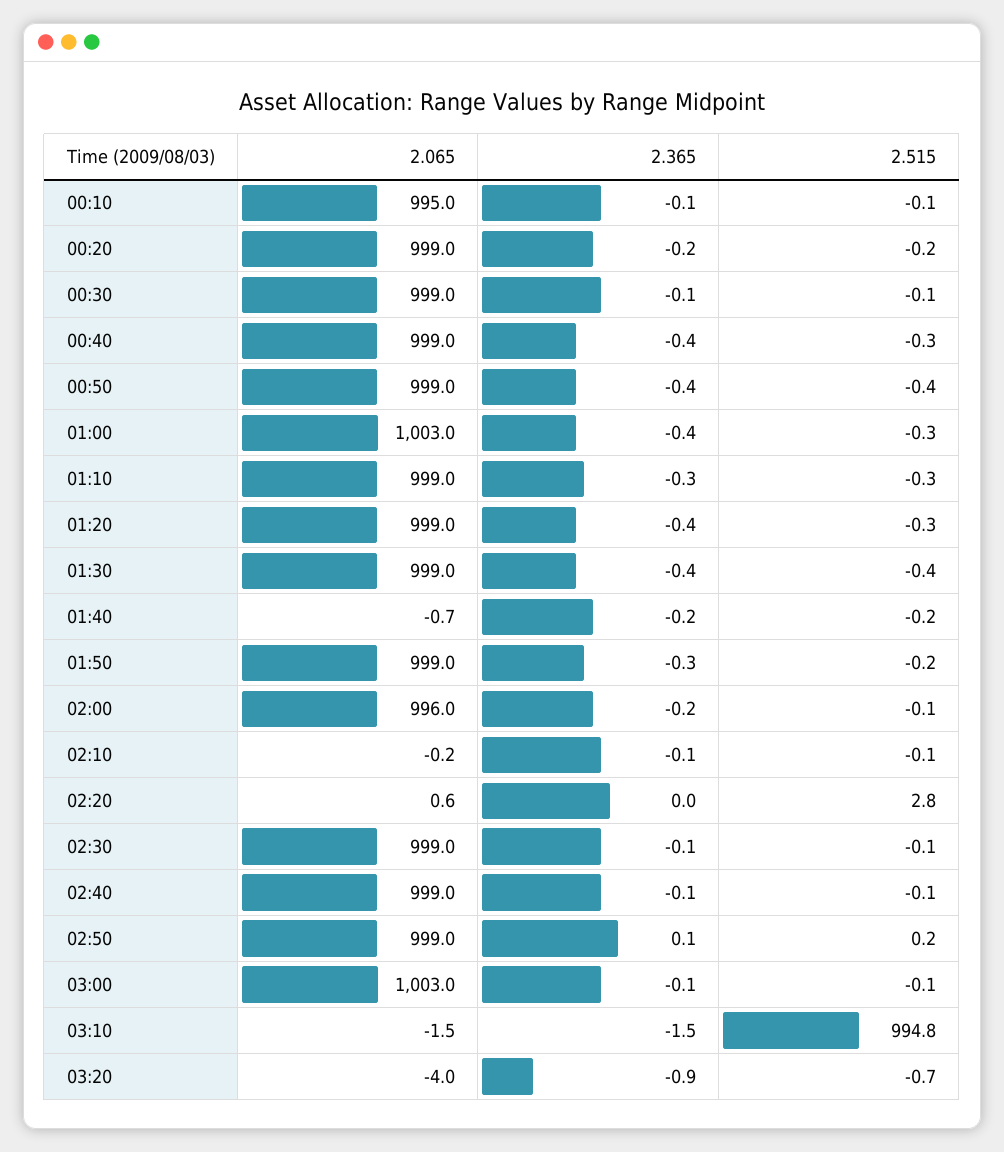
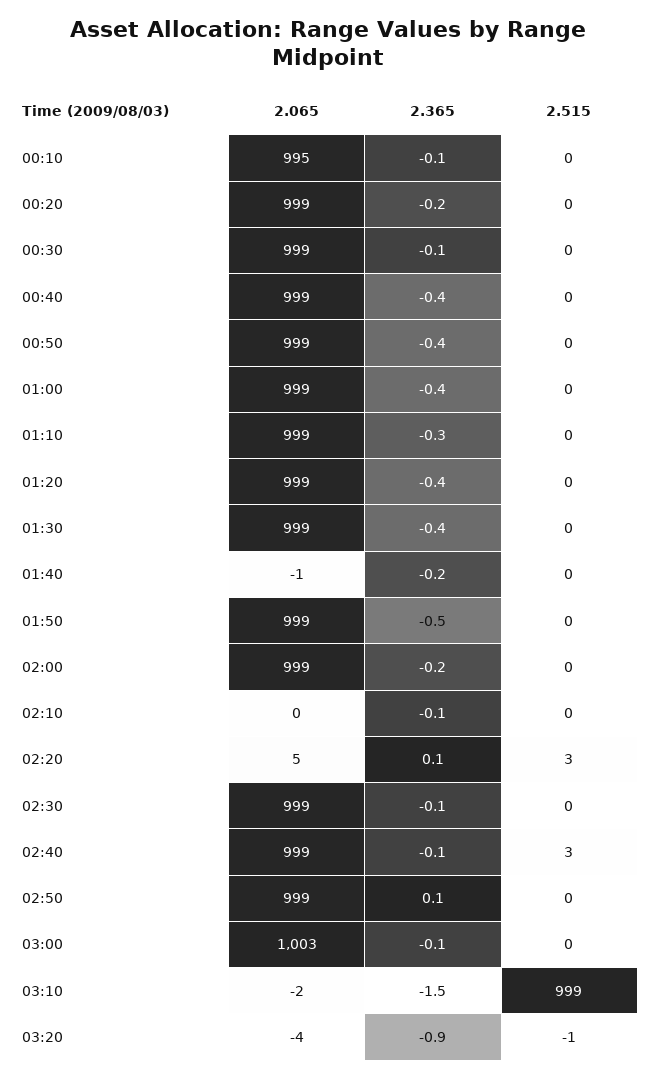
  {
    "2.065": {
      "00:10": 995,
      "00:20": 999,
      "00:30": 999,
      "00:40": 999,
      "00:50": 999,
-     "01:00": 1003,
+     "01:00": 999,
      "01:10": 999,
      "01:20": 999,
      "01:30": 999,
      "01:40": -0.7,
      "01:50": 999,
-     "02:00": 996,
+     "02:00": 999,
      "02:10": -0.2,
-     "02:20": 0.6,
+     "02:20": 5,
      "02:30": 999,
      "02:40": 999,
      "02:50": 999,
      "03:00": 1003,
      "03:10": -1.5,
      "03:20": -4
    },
    "2.365": {
      "00:10": -0.1,
      "00:20": -0.2,
      "00:30": -0.1,
      "00:40": -0.4,
      "00:50": -0.4,
      "01:00": -0.4,
      "01:10": -0.3,
      "01:20": -0.4,
      "01:30": -0.4,
      "01:40": -0.2,
-     "01:50": -0.3,
+     "01:50": -0.5,
      "02:00": -0.2,
      "02:10": -0.1,
-     "02:20": 0,
+     "02:20": 0.1,
      "02:30": -0.1,
      "02:40": -0.1,
      "02:50": 0.1,
      "03:00": -0.1,
      "03:10": -1.5,
      "03:20": -0.9
    },
    "2.515": {
      "00:10": -0.1,
      "00:20": -0.2,
      "00:30": -0.1,
      "00:40": -0.3,
      "00:50": -0.4,
      "01:00": -0.3,
      "01:10": -0.3,
      "01:20": -0.3,
      "01:30": -0.4,
      "01:40": -0.2,
      "01:50": -0.2,
      "02:00": -0.1,
      "02:10": -0.1,
      "02:20": 2.8,
      "02:30": -0.1,
-     "02:40": -0.1,
+     "02:40": 3,
      "02:50": 0.2,
      "03:00": -0.1,
-     "03:10": 994.8,
+     "03:10": 999,
      "03:20": -0.7
    }
  }

